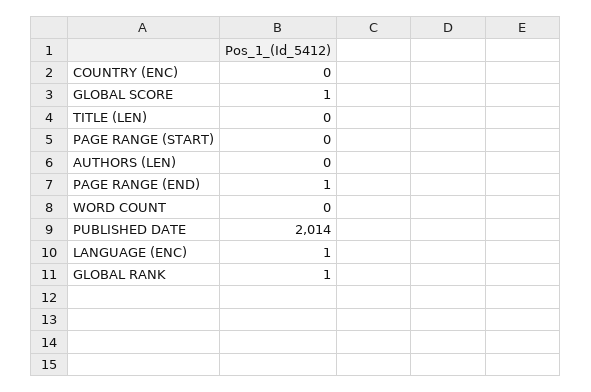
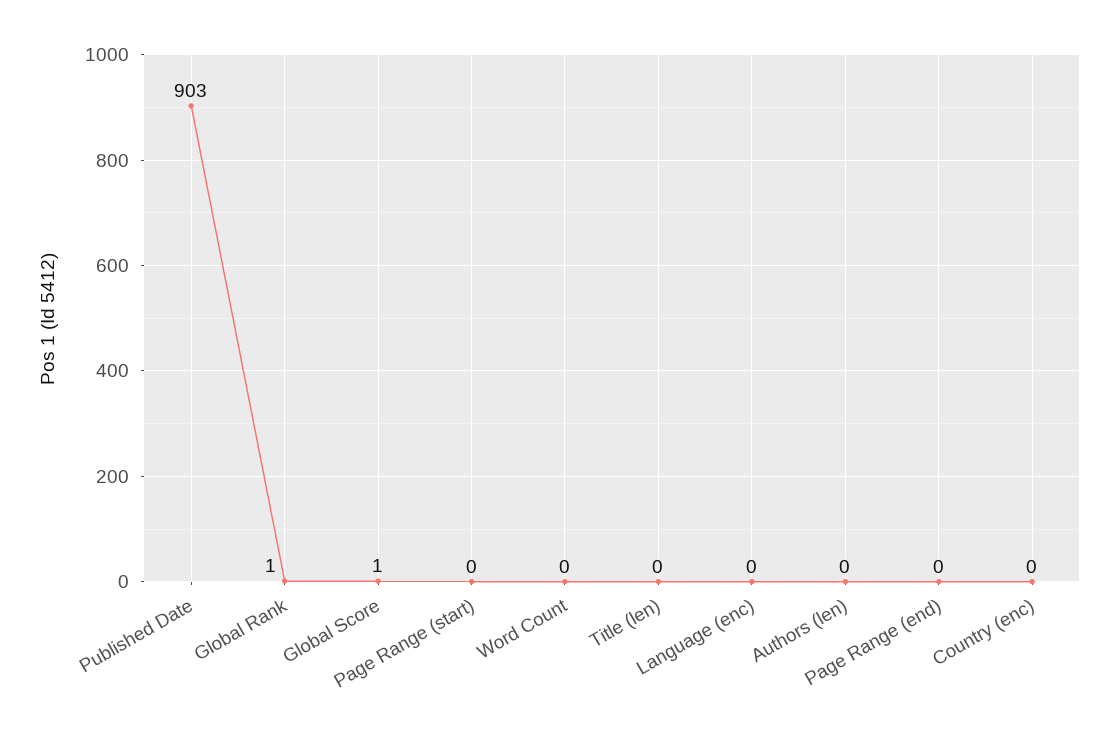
  {
    "COUNTRY (ENC)": 0,
    "GLOBAL SCORE": 1,
    "TITLE (LEN)": 0,
    "PAGE RANGE (START)": 0,
    "AUTHORS (LEN)": 0,
-   "PAGE RANGE (END)": 1,
+   "PAGE RANGE (END)": 0,
    "WORD COUNT": 0,
-   "PUBLISHED DATE": 2014,
+   "PUBLISHED DATE": 903,
-   "LANGUAGE (ENC)": 1,
+   "LANGUAGE (ENC)": 0,
    "GLOBAL RANK": 1
  }

